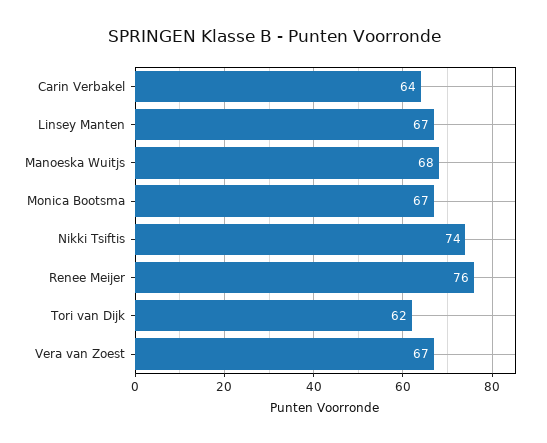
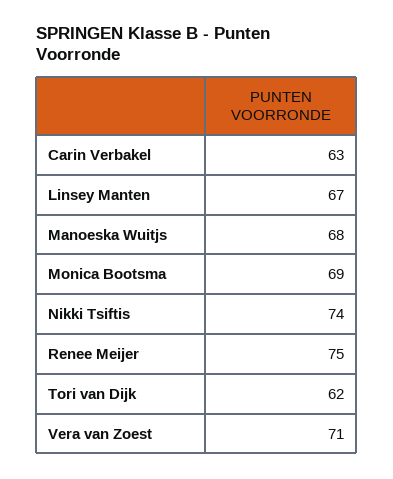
  {
-   "Carin Verbakel": 64,
+   "Carin Verbakel": 63,
    "Linsey Manten": 67,
    "Manoeska Wuitjs": 68,
-   "Monica Bootsma": 67,
+   "Monica Bootsma": 69,
    "Nikki Tsiftis": 74,
-   "Renee Meijer": 76,
+   "Renee Meijer": 75,
    "Tori van Dijk": 62,
-   "Vera van Zoest": 67
+   "Vera van Zoest": 71
  }

